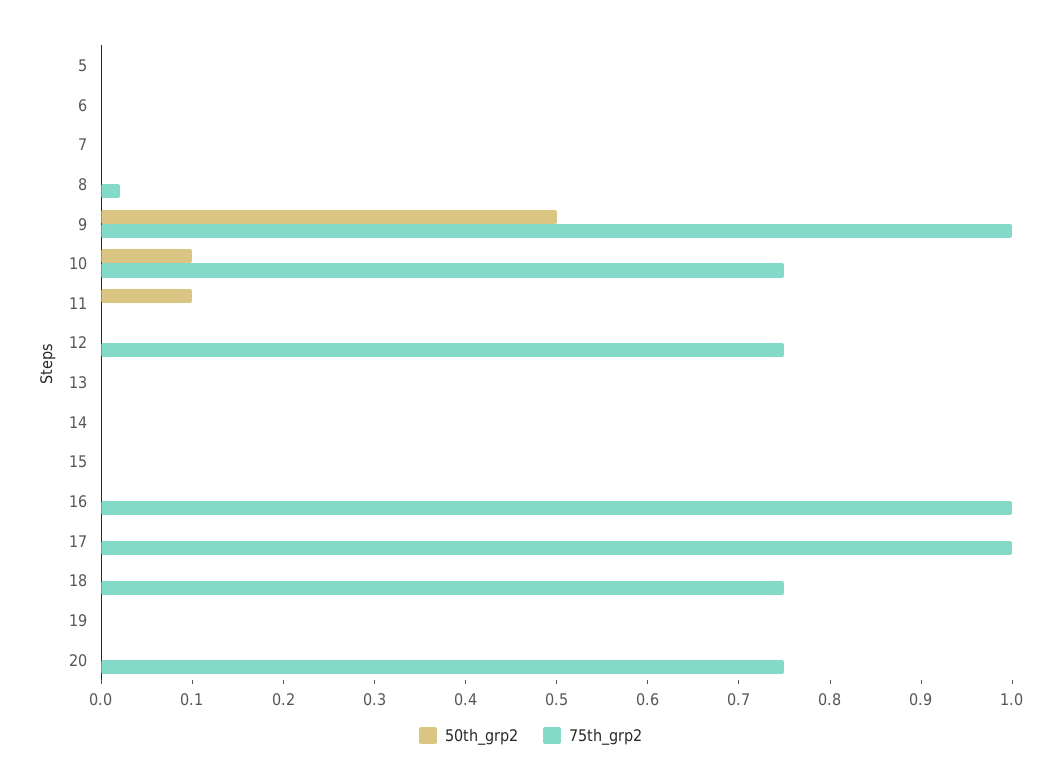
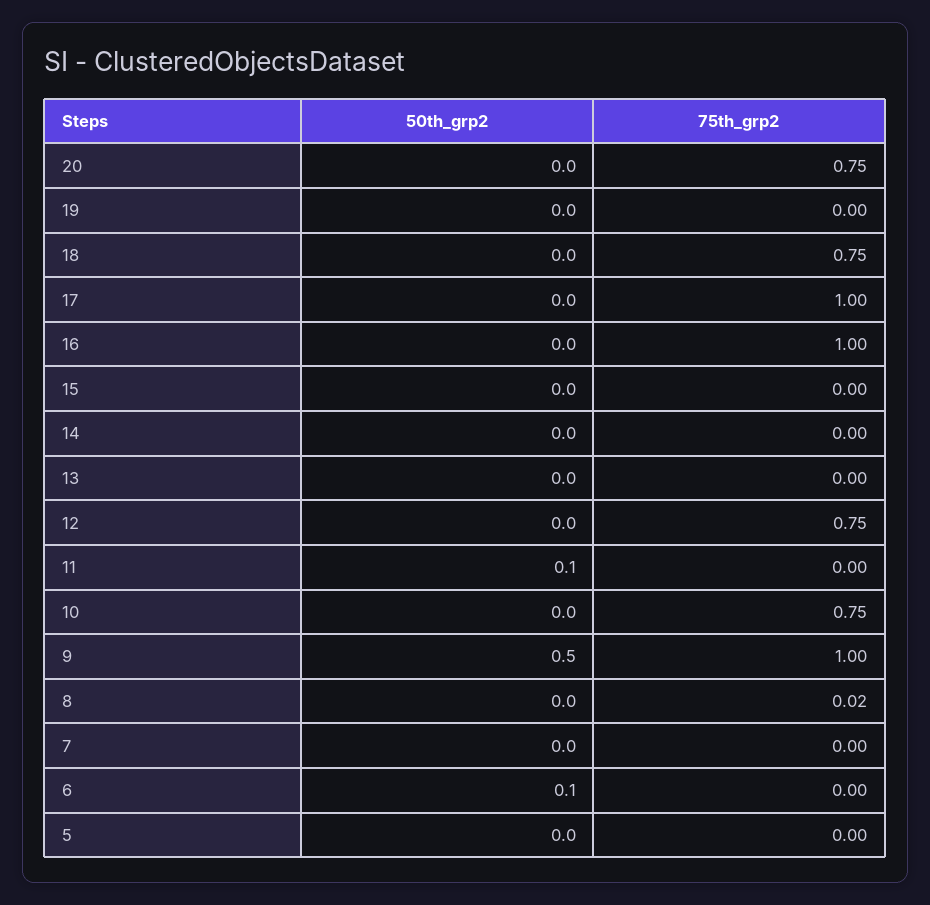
  {
    "50th_grp2": {
      "5": 0,
-     "6": 0,
+     "6": 0.1,
      "7": 0,
      "8": 0,
      "9": 0.5,
-     "10": 0.1,
+     "10": 0,
      "11": 0.1,
      "12": 0,
      "13": 0,
      "14": 0,
      "15": 0,
      "16": 0,
      "17": 0,
      "18": 0,
      "19": 0,
      "20": 0
    },
    "75th_grp2": {
      "5": 0,
      "6": 0,
      "7": 0,
      "8": 0.02,
      "9": 1,
      "10": 0.75,
      "11": 0,
      "12": 0.75,
      "13": 0,
      "14": 0,
      "15": 0,
      "16": 1,
      "17": 1,
      "18": 0.75,
      "19": 0,
      "20": 0.75
    }
  }

